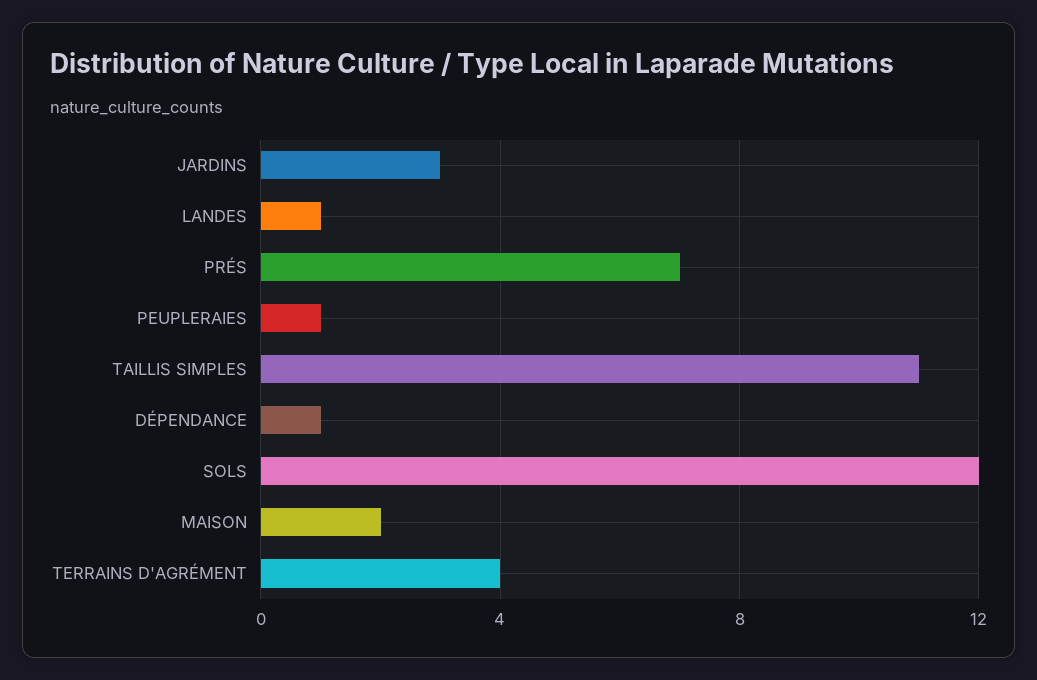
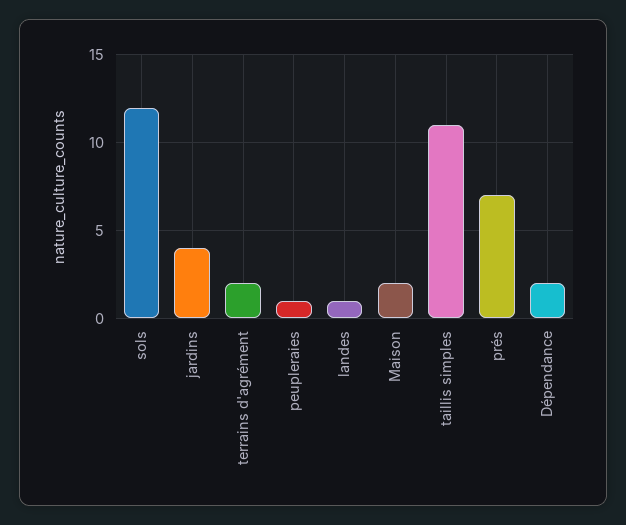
  {
-   "JARDINS": 3,
+   "JARDINS": 4,
    "LANDES": 1,
    "PRÉS": 7,
    "PEUPLERAIES": 1,
    "TAILLIS SIMPLES": 11,
-   "DÉPENDANCE": 1,
+   "DÉPENDANCE": 2,
    "SOLS": 12,
    "MAISON": 2,
-   "TERRAINS D'AGRÉMENT": 4
+   "TERRAINS D'AGRÉMENT": 2
  }

